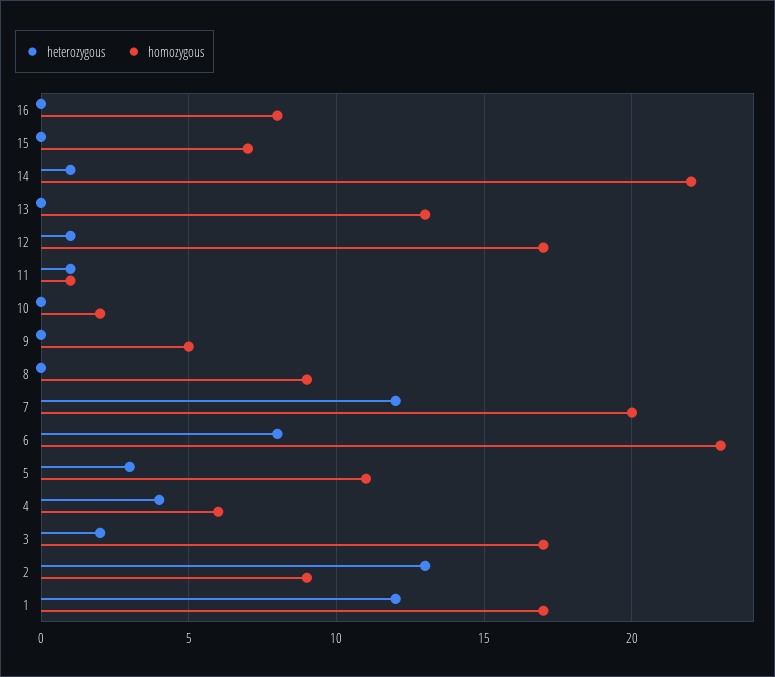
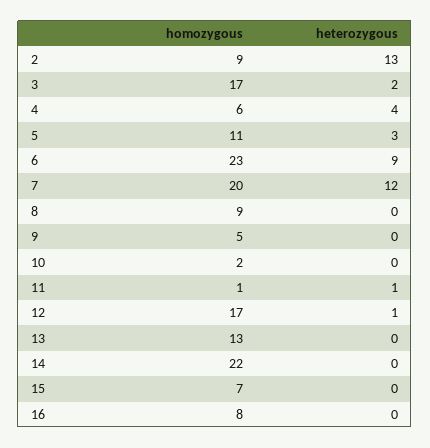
  {
    "heterozygous": {
      "16": 0,
      "15": 0,
-     "14": 1,
+     "14": 0,
      "13": 0,
      "12": 1,
      "11": 1,
      "10": 0,
      "9": 0,
      "8": 0,
      "7": 12,
-     "6": 8,
+     "6": 9,
      "5": 3,
      "4": 4,
      "3": 2,
-     "2": 13,
+     "2": 13
-     "1": 12
    },
    "homozygous": {
      "16": 8,
      "15": 7,
      "14": 22,
      "13": 13,
      "12": 17,
      "11": 1,
      "10": 2,
      "9": 5,
      "8": 9,
      "7": 20,
      "6": 23,
      "5": 11,
      "4": 6,
      "3": 17,
-     "2": 9,
+     "2": 9
-     "1": 17
    }
  }

